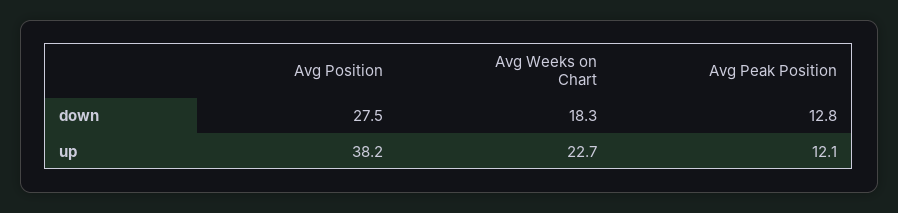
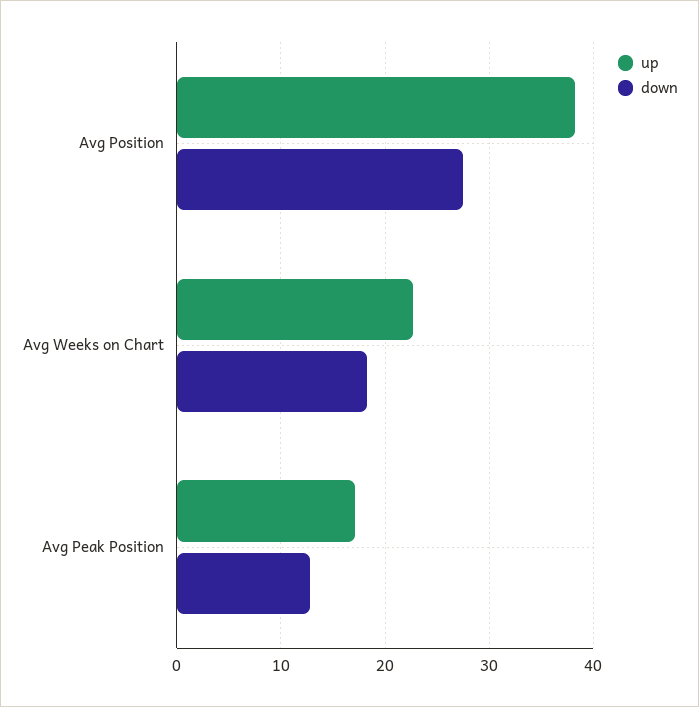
  {
    "down": {
      "Avg Position": 27.5,
      "Avg Weeks on Chart": 18.3,
      "Avg Peak Position": 12.8
    },
    "up": {
      "Avg Position": 38.2,
      "Avg Weeks on Chart": 22.7,
-     "Avg Peak Position": 12.1
+     "Avg Peak Position": 17
    }
  }

